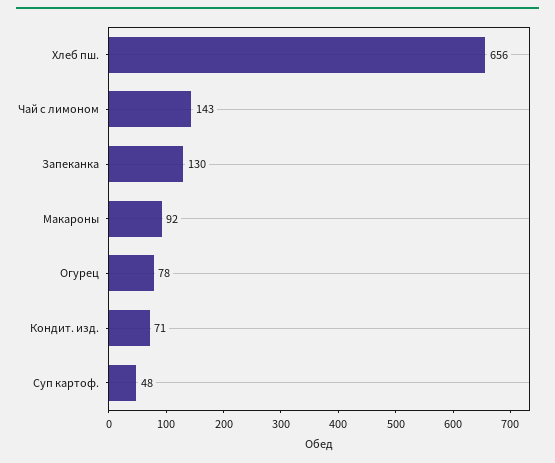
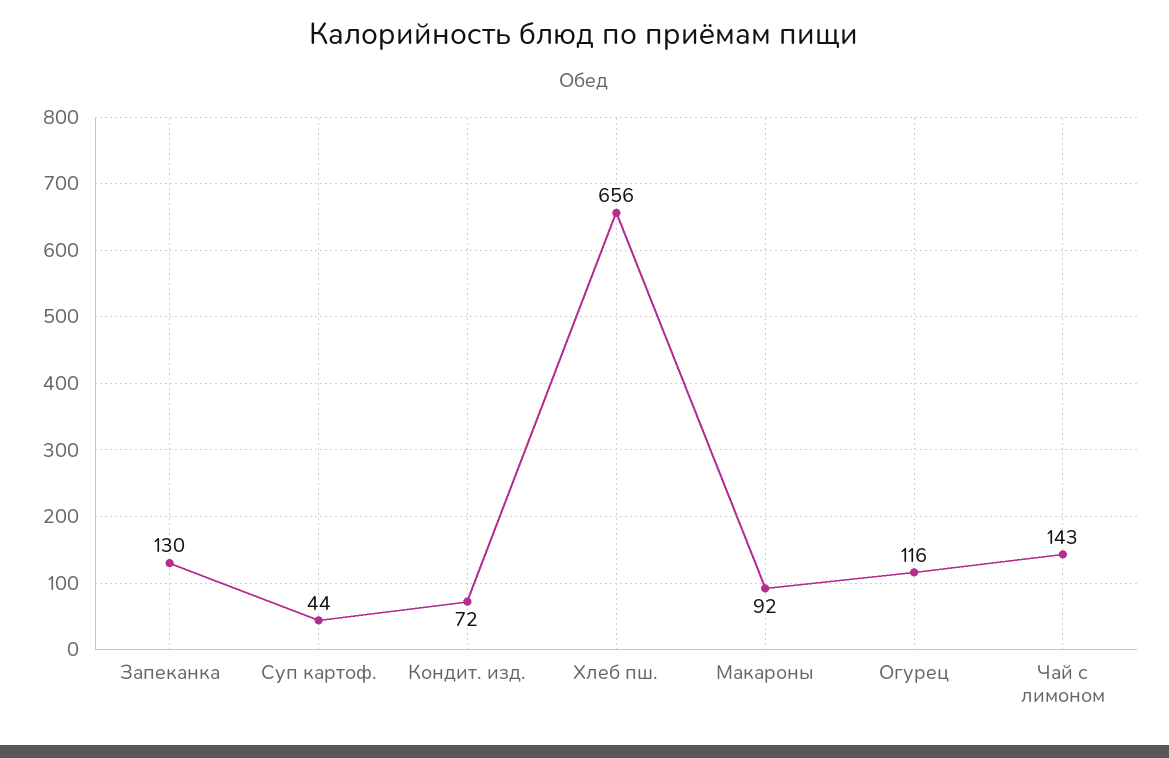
  {
    "Хлеб пш.": 656,
    "Чай с лимоном": 143,
    "Запеканка": 130,
    "Макароны": 92,
-   "Огурец": 78,
+   "Огурец": 116,
-   "Кондит. изд.": 71,
+   "Кондит. изд.": 72,
-   "Суп картоф.": 48
+   "Суп картоф.": 44
  }

